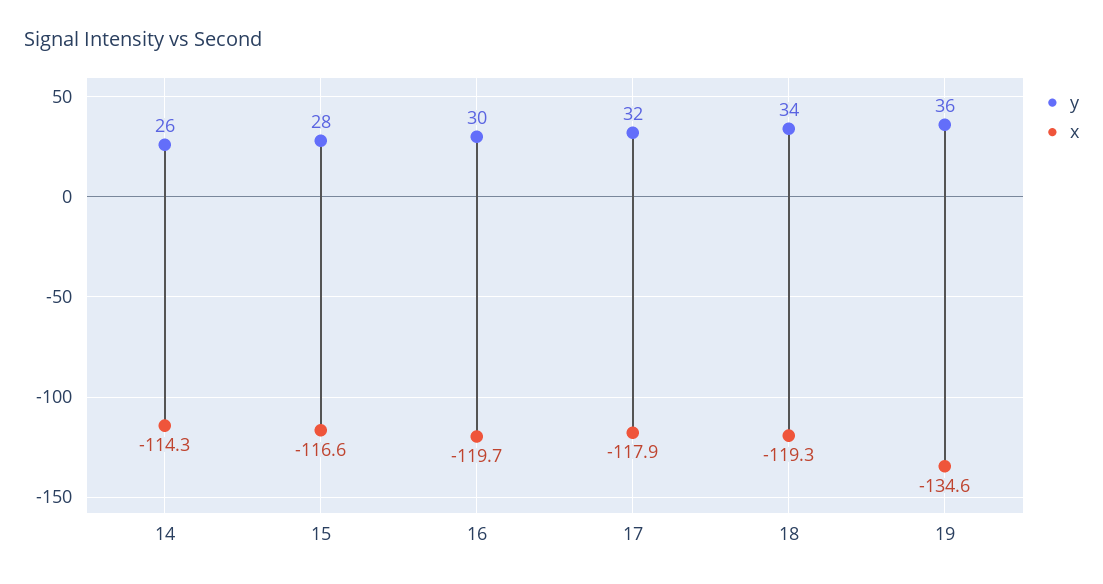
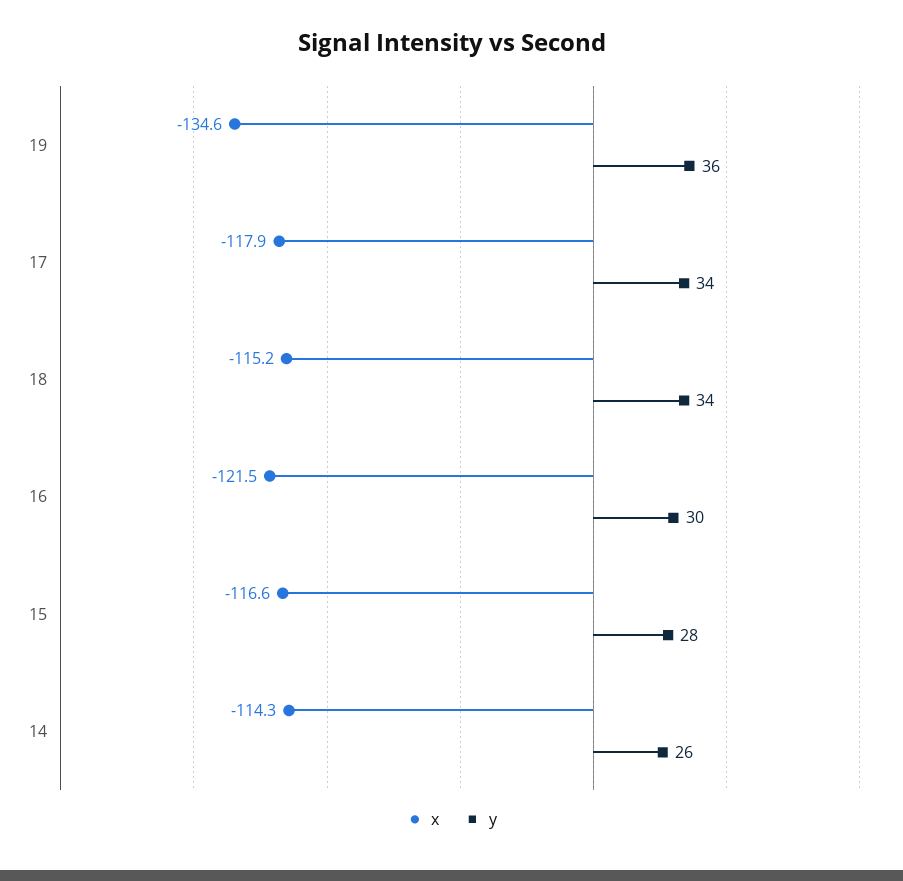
  {
    "y": {
      "14": 26,
      "15": 28,
      "16": 30,
-     "17": 32,
+     "17": 34,
      "18": 34,
      "19": 36
    },
    "x": {
      "14": -114.3,
      "15": -116.6,
-     "16": -119.7,
+     "16": -121.5,
      "17": -117.9,
-     "18": -119.3,
+     "18": -115.2,
      "19": -134.6
    }
  }

